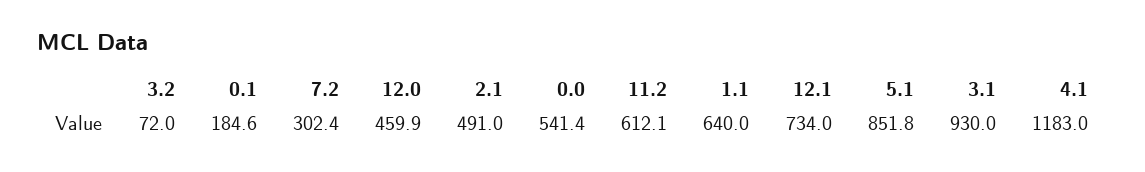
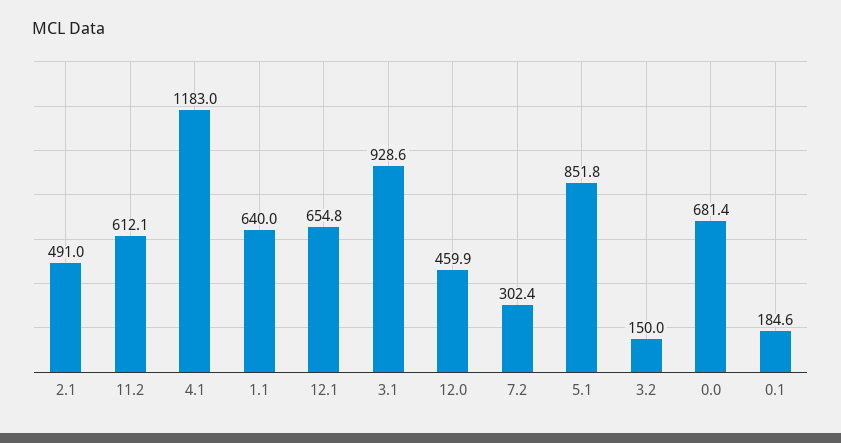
  {
-   "3.2": 72,
+   "3.2": 150,
    "0.1": 184.6,
    "7.2": 302.4,
    "12.0": 459.9,
    "2.1": 491,
-   "0.0": 541.4,
+   "0.0": 681.4,
    "11.2": 612.1,
    "1.1": 640,
-   "12.1": 734,
+   "12.1": 654.8,
    "5.1": 851.8,
-   "3.1": 930,
+   "3.1": 928.6,
    "4.1": 1183
  }

